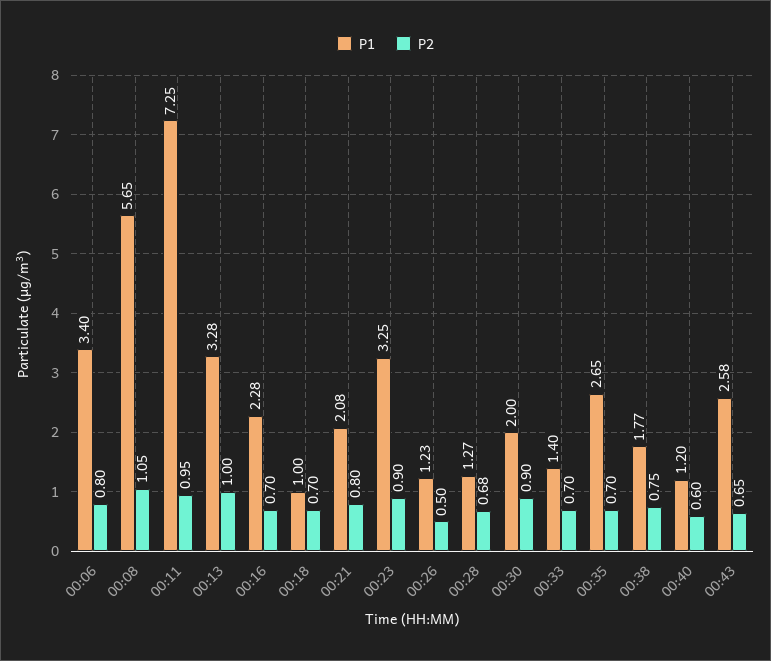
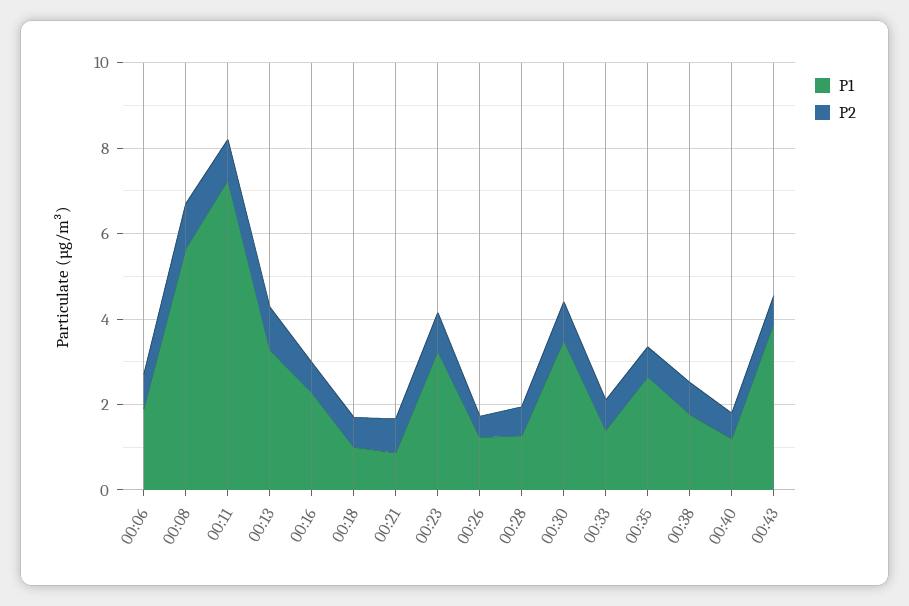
  {
    "P1": {
-     "00:06": 3.4,
+     "00:06": 2,
      "00:08": 5.65,
      "00:11": 7.25,
      "00:13": 3.28,
      "00:16": 2.28,
      "00:18": 1,
-     "00:21": 2.08,
+     "00:21": 1,
      "00:23": 3.25,
      "00:26": 1.23,
      "00:28": 1.27,
-     "00:30": 2,
+     "00:30": 3.5,
      "00:33": 1.4,
      "00:35": 2.65,
      "00:38": 1.77,
      "00:40": 1.2,
-     "00:43": 2.58
+     "00:43": 4
    },
    "P2": {
      "00:06": 0.8,
      "00:08": 1.05,
      "00:11": 0.95,
      "00:13": 1,
      "00:16": 0.7,
      "00:18": 0.7,
      "00:21": 0.8,
      "00:23": 0.9,
      "00:26": 0.5,
      "00:28": 0.68,
      "00:30": 0.9,
      "00:33": 0.7,
      "00:35": 0.7,
      "00:38": 0.75,
      "00:40": 0.6,
      "00:43": 0.65
    }
  }

